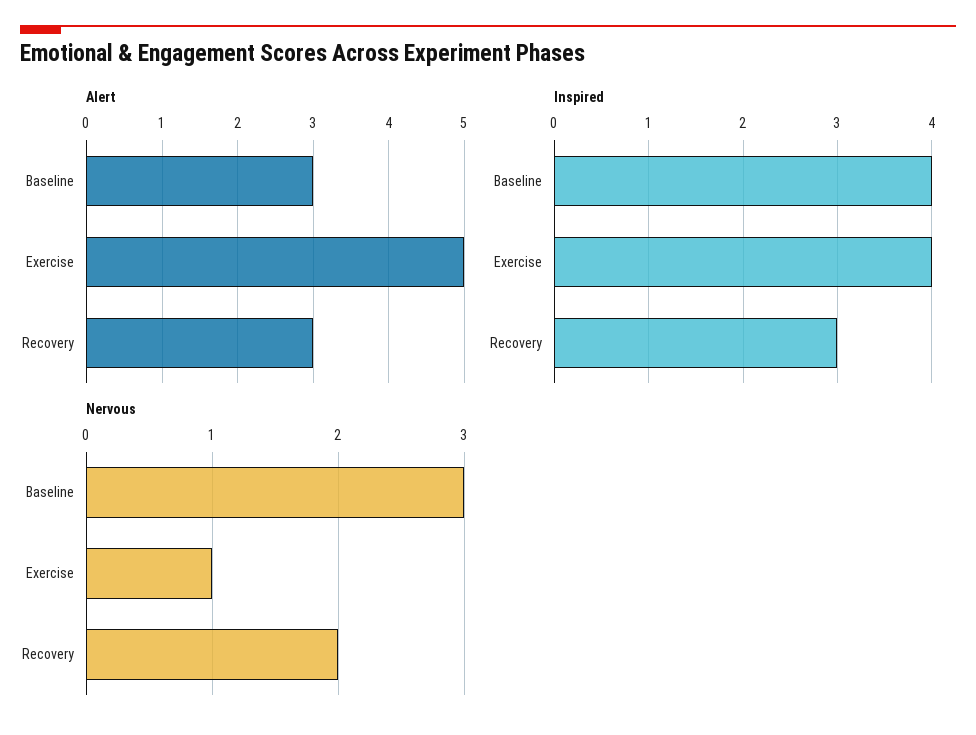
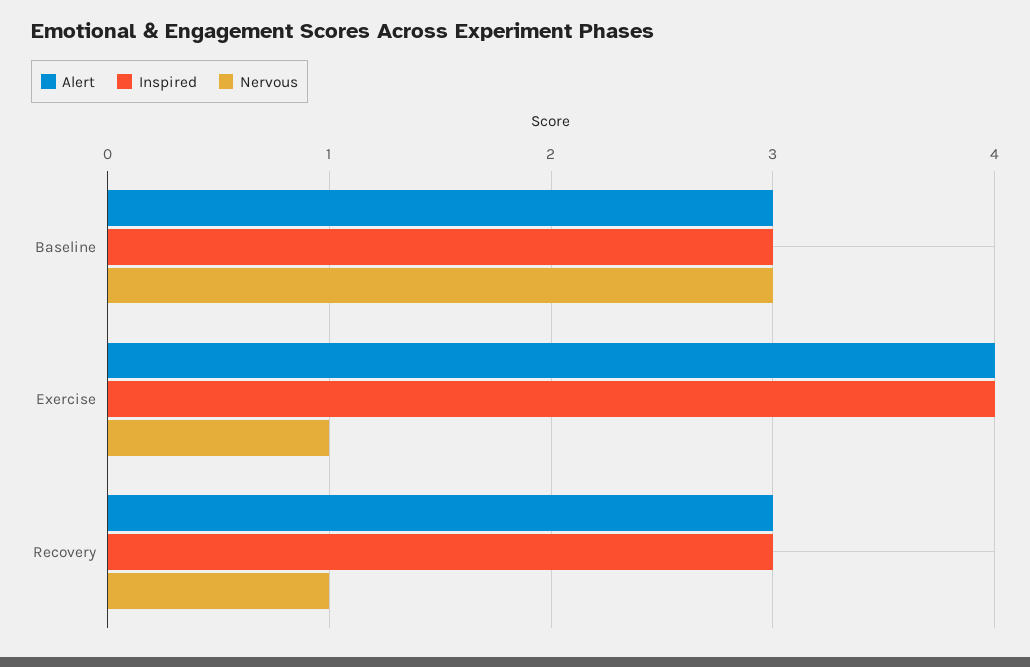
  {
    "Alert": {
      "Baseline": 3,
-     "Exercise": 5,
+     "Exercise": 4,
      "Recovery": 3
    },
    "Inspired": {
-     "Baseline": 4,
+     "Baseline": 3,
      "Exercise": 4,
      "Recovery": 3
    },
    "Nervous": {
      "Baseline": 3,
      "Exercise": 1,
-     "Recovery": 2
+     "Recovery": 1
    }
  }

